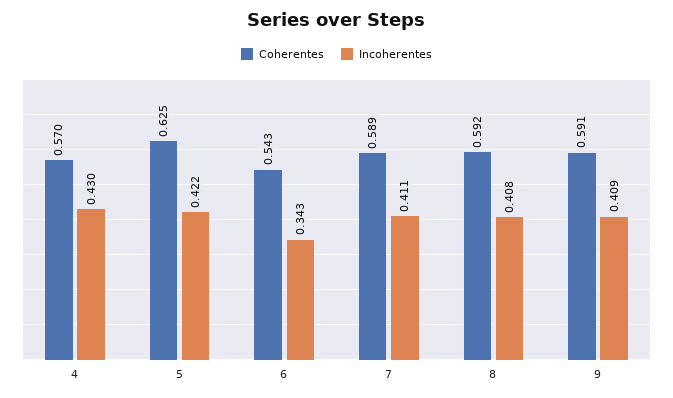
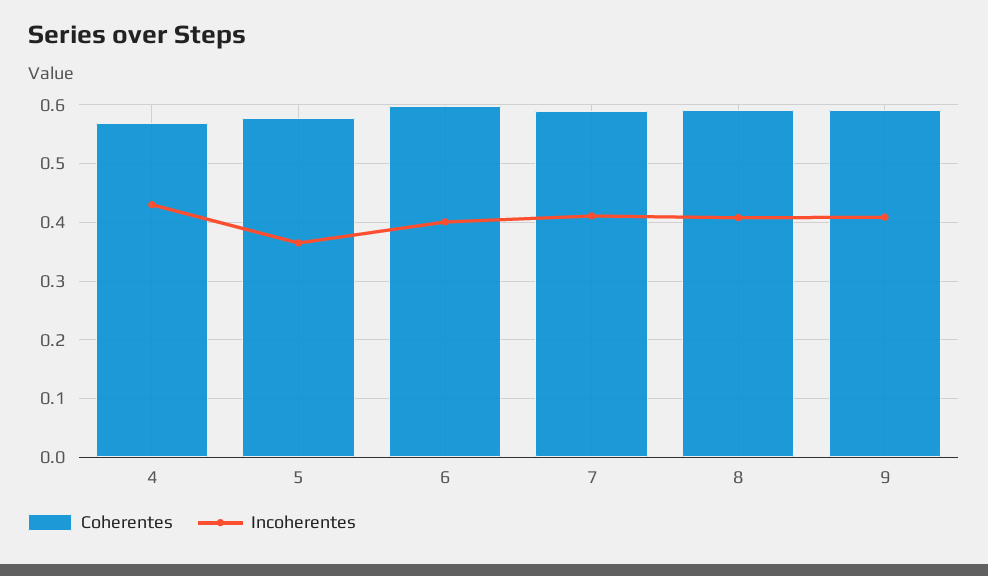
  {
    "Coherentes": {
      "4": 0.57,
-     "5": 0.625,
+     "5": 0.58,
-     "6": 0.543,
+     "6": 0.6,
      "7": 0.589,
      "8": 0.592,
      "9": 0.591
    },
    "Incoherentes": {
      "4": 0.43,
-     "5": 0.422,
+     "5": 0.36,
-     "6": 0.343,
+     "6": 0.4,
      "7": 0.411,
      "8": 0.408,
      "9": 0.409
    }
  }

